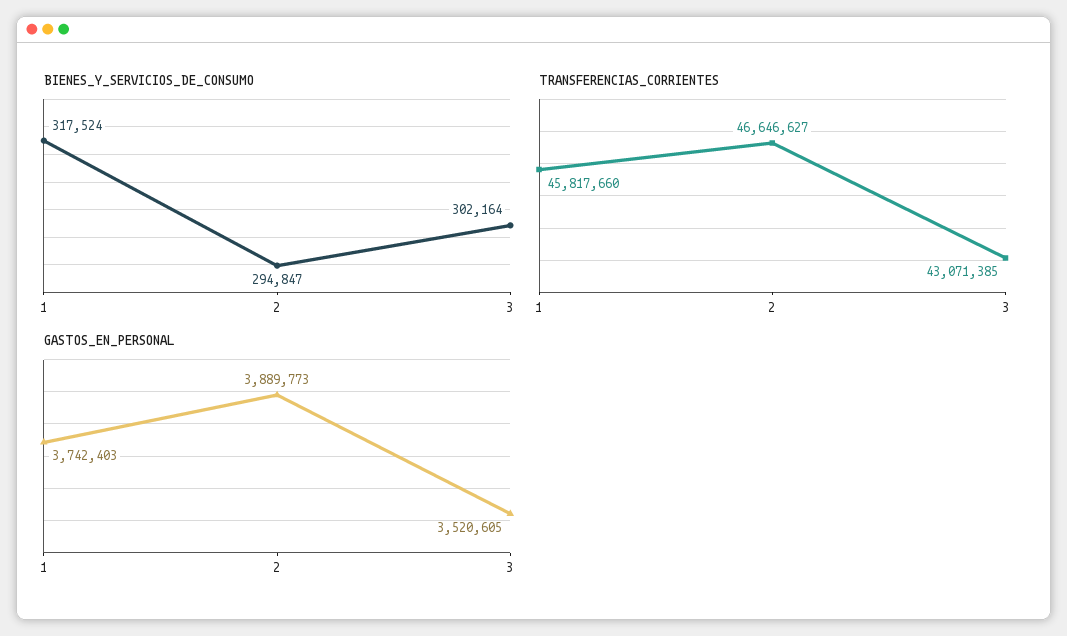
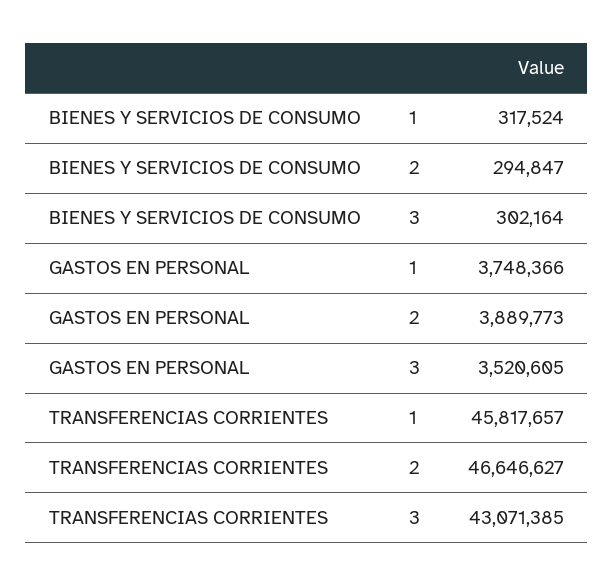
  {
    "BIENES_Y_SERVICIOS_DE_CONSUMO": {
      "1": 317524,
      "2": 294847,
      "3": 302164
    },
    "TRANSFERENCIAS_CORRIENTES": {
-     "1": 45817660,
+     "1": 45817657,
      "2": 46646627,
      "3": 43071385
    },
    "GASTOS_EN_PERSONAL": {
-     "1": 3742403,
+     "1": 3748366,
      "2": 3889773,
      "3": 3520605
    }
  }

